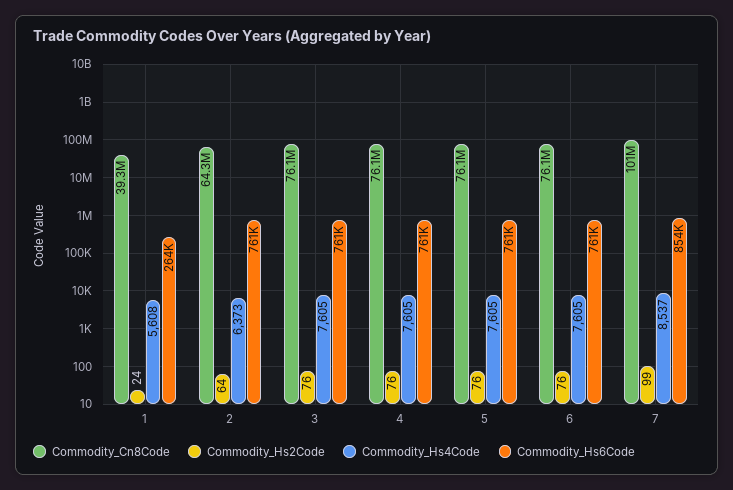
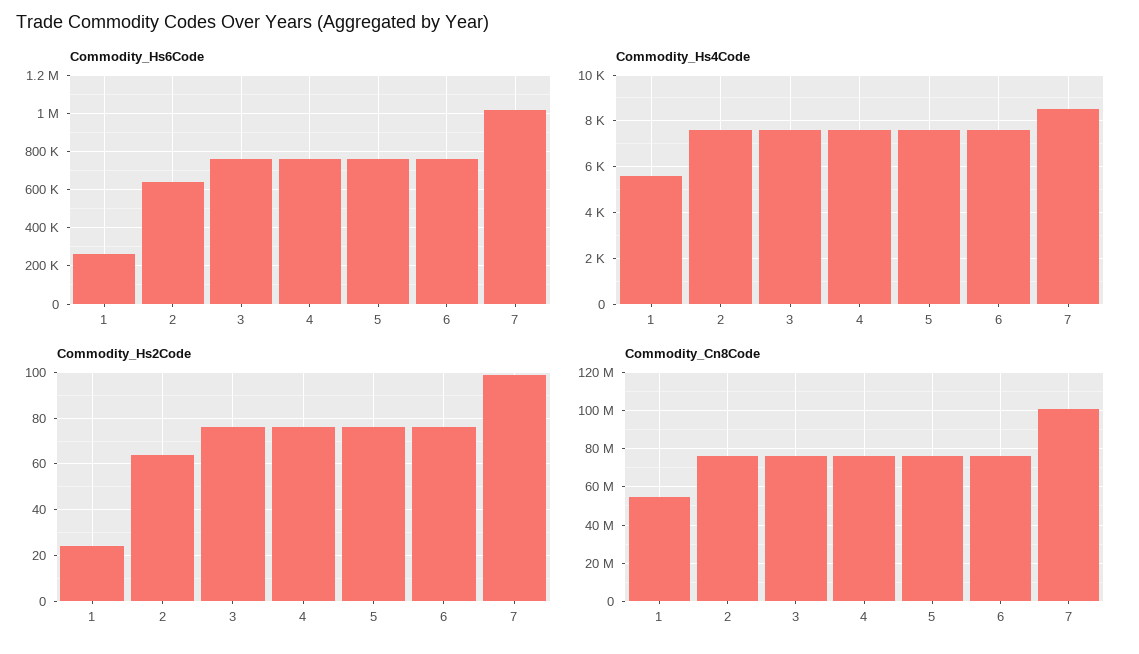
  {
    "Commodity_Cn8Code": {
-     "1": 39300000,
+     "1": 55000000,
-     "2": 64300000,
+     "2": 75000000,
      "3": 76100000,
      "4": 76100000,
      "5": 76100000,
      "6": 76100000,
      "7": 101000000
    },
    "Commodity_Hs2Code": {
      "1": 24,
      "2": 64,
      "3": 76,
      "4": 76,
      "5": 76,
      "6": 76,
      "7": 99
    },
    "Commodity_Hs4Code": {
      "1": 5608,
-     "2": 6373,
+     "2": 7500,
      "3": 7605,
      "4": 7605,
      "5": 7605,
      "6": 7605,
      "7": 8537
    },
    "Commodity_Hs6Code": {
      "1": 264000,
-     "2": 761000,
+     "2": 650000,
      "3": 761000,
      "4": 761000,
      "5": 761000,
      "6": 761000,
-     "7": 854000
+     "7": 1000000
    }
  }

